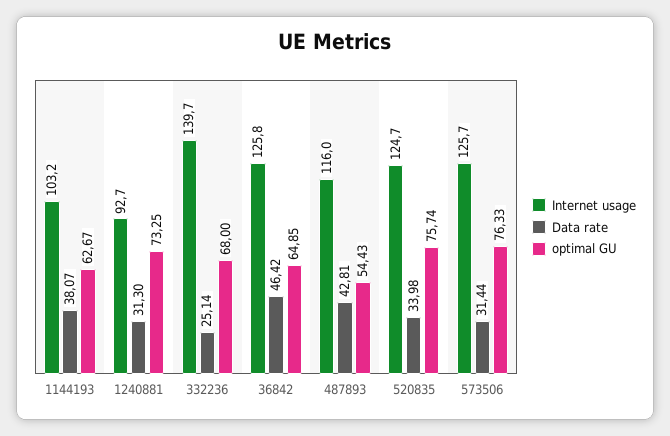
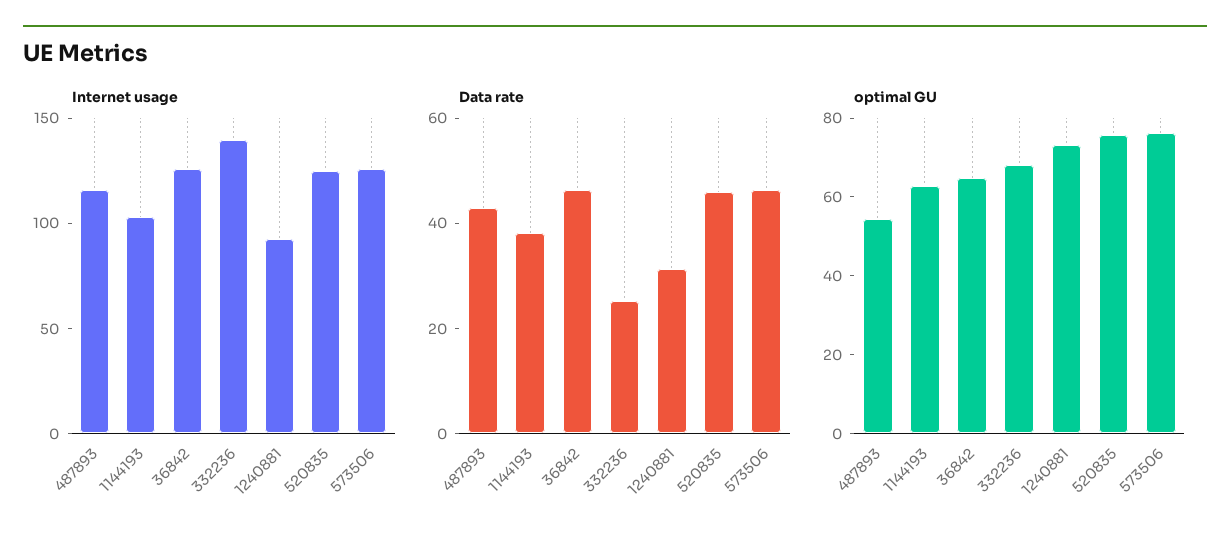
  {
    "Internet usage": {
      "1144193": 103.2,
      "1240881": 92.7,
      "332236": 139.7,
      "36842": 125.8,
      "487893": 116,
      "520835": 124.7,
      "573506": 125.7
    },
    "Data rate": {
      "1144193": 38.07,
      "1240881": 31.3,
      "332236": 25.14,
      "36842": 46.42,
      "487893": 42.81,
-     "520835": 33.98,
+     "520835": 45,
-     "573506": 31.44
+     "573506": 45
    },
    "optimal GU": {
      "1144193": 62.67,
      "1240881": 73.25,
      "332236": 68,
      "36842": 64.85,
      "487893": 54.43,
      "520835": 75.74,
      "573506": 76.33
    }
  }

